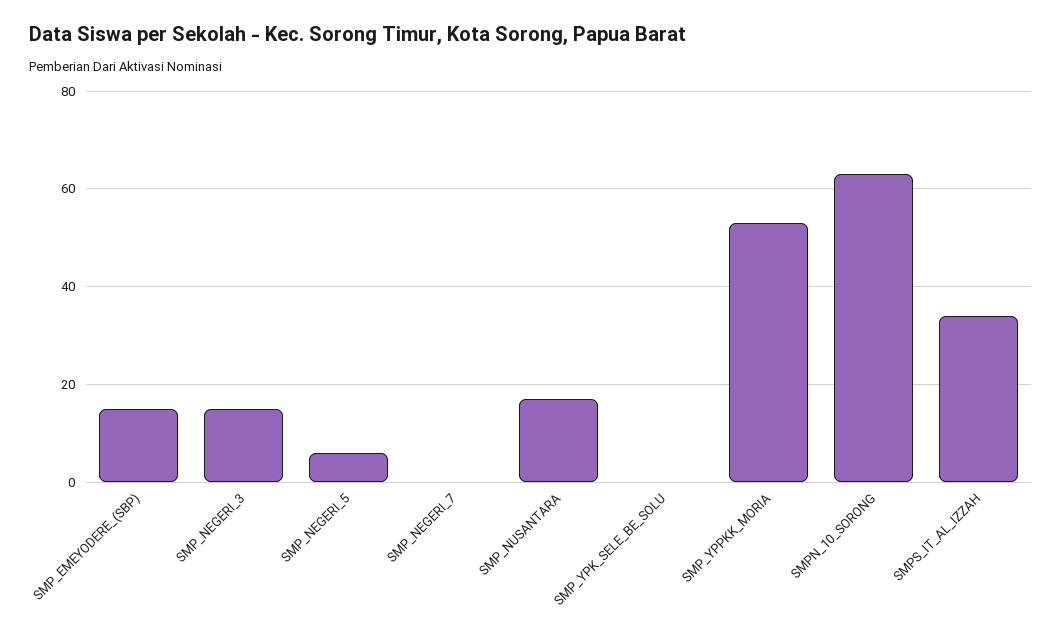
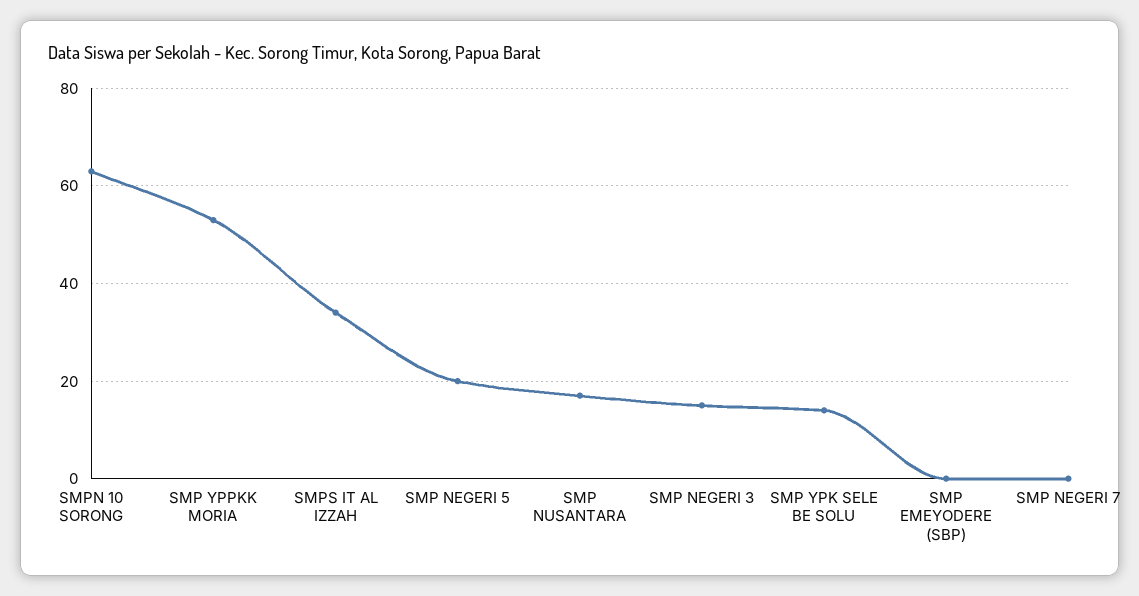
  {
-   "SMP_EMEYODERE_(SBP)": 15,
+   "SMP_EMEYODERE_(SBP)": 0,
    "SMP_NEGERI_3": 15,
-   "SMP_NEGERI_5": 5,
+   "SMP_NEGERI_5": 20,
    "SMP_NEGERI_7": 0,
    "SMP_NUSANTARA": 15,
-   "SMP_YPK_SELE_BE_SOLU": 0,
+   "SMP_YPK_SELE_BE_SOLU": 15,
    "SMP_YPPKK_MORIA": 55,
    "SMPN_10_SORONG": 65,
    "SMPS_IT_AL_IZZAH": 35
  }

